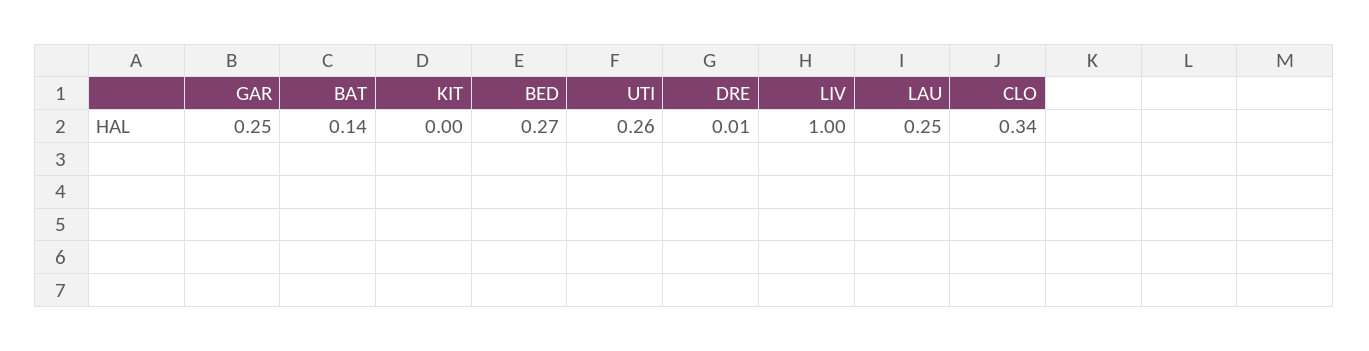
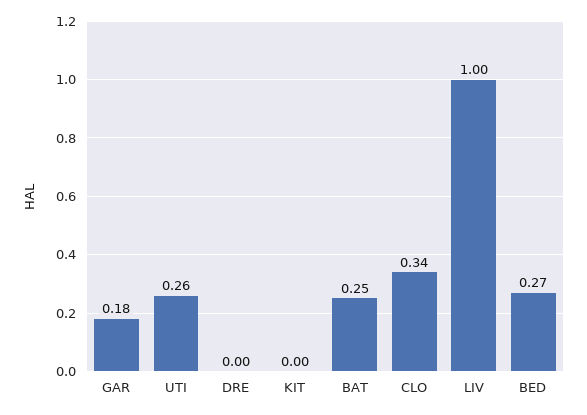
  {
-   "GAR": 0.25,
+   "GAR": 0.18,
-   "BAT": 0.14,
+   "BAT": 0.25,
    "KIT": 0,
    "BED": 0.27,
    "UTI": 0.26,
-   "DRE": 0.01,
+   "DRE": 0,
    "LIV": 1,
-   "LAU": 0.25,
    "CLO": 0.34
  }

